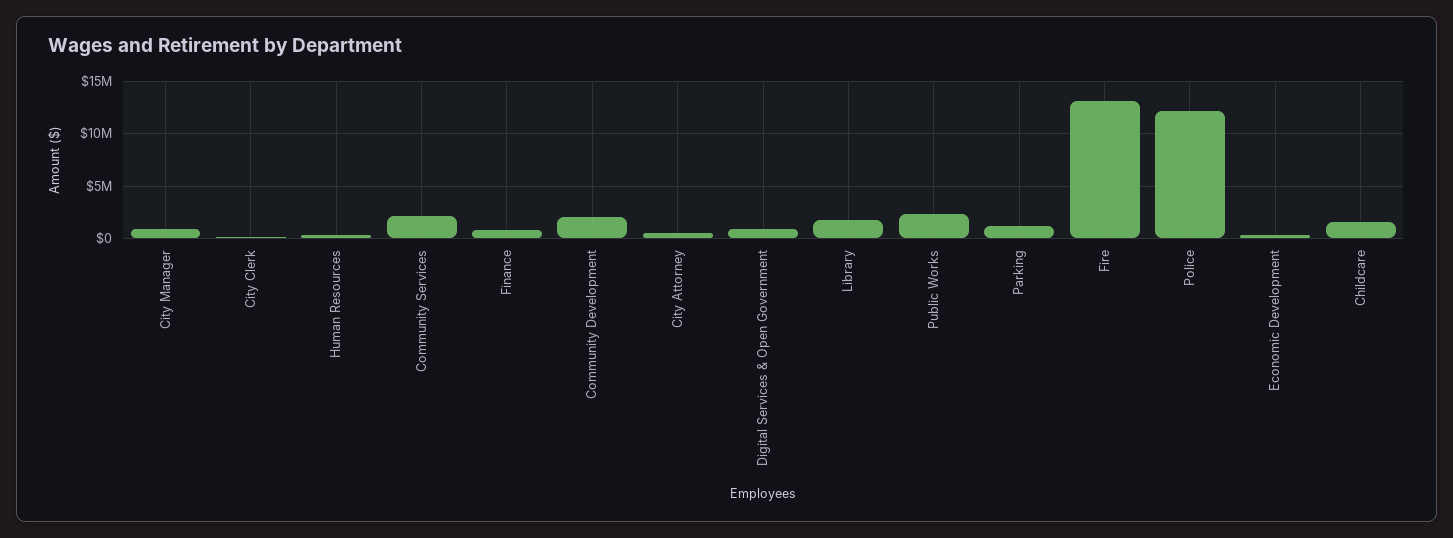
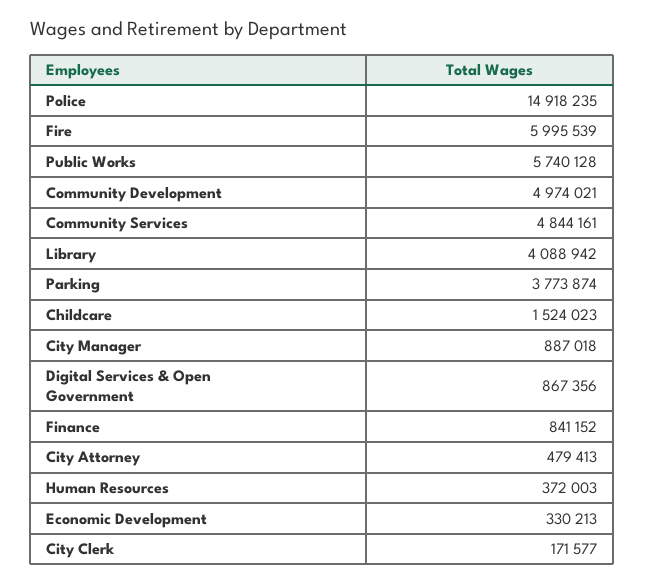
  {
    "City Manager": 887018,
    "City Clerk": 171577,
    "Human Resources": 372003,
-   "Community Services": 2000000,
+   "Community Services": 4844161,
    "Finance": 841152,
-   "Community Development": 2000000,
+   "Community Development": 4974021,
    "City Attorney": 479413,
    "Digital Services & Open Government": 867356,
-   "Library": 2000000,
+   "Library": 4088942,
-   "Public Works": 2000000,
+   "Public Works": 5740128,
-   "Parking": 1000000,
+   "Parking": 3773874,
-   "Fire": 13000000,
+   "Fire": 5995539,
-   "Police": 12000000,
+   "Police": 14918235,
    "Economic Development": 330213,
    "Childcare": 1524023
  }

